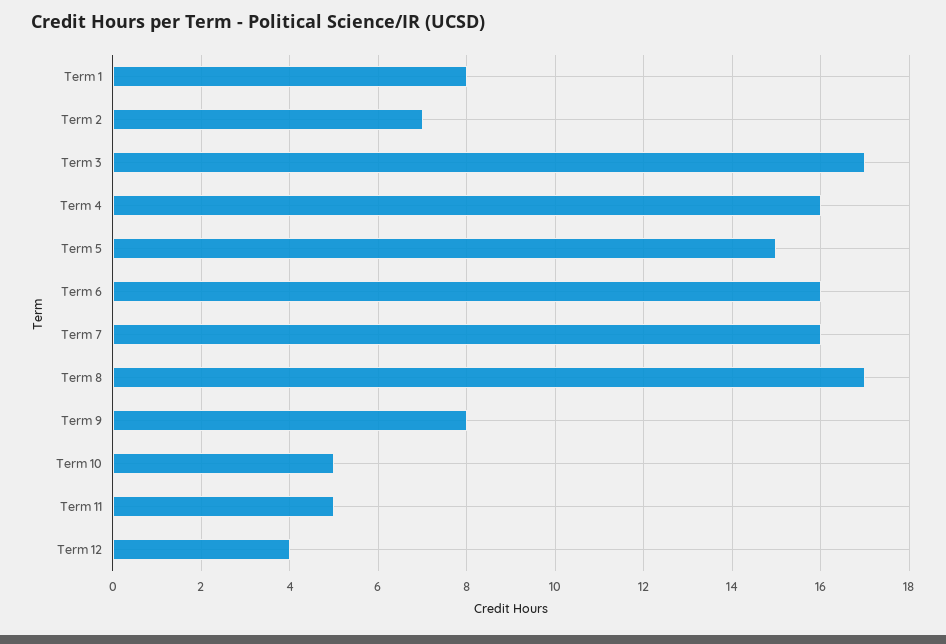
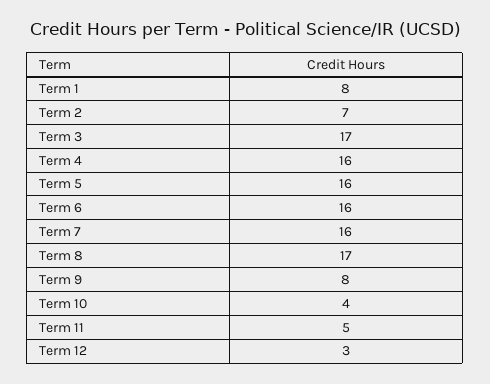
  {
    "Term 1": 8,
    "Term 2": 7,
    "Term 3": 17,
    "Term 4": 16,
-   "Term 5": 15,
+   "Term 5": 16,
    "Term 6": 16,
    "Term 7": 16,
    "Term 8": 17,
    "Term 9": 8,
-   "Term 10": 5,
+   "Term 10": 4,
    "Term 11": 5,
-   "Term 12": 4
+   "Term 12": 3
  }

